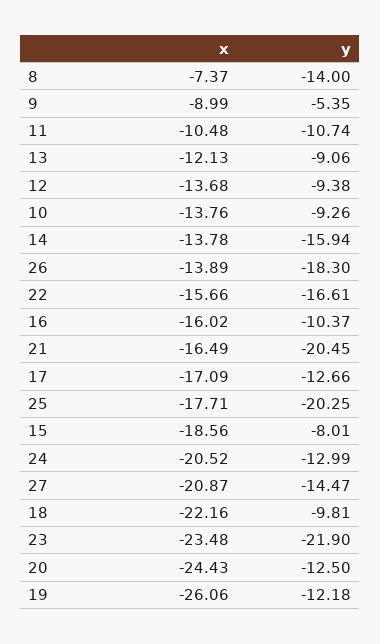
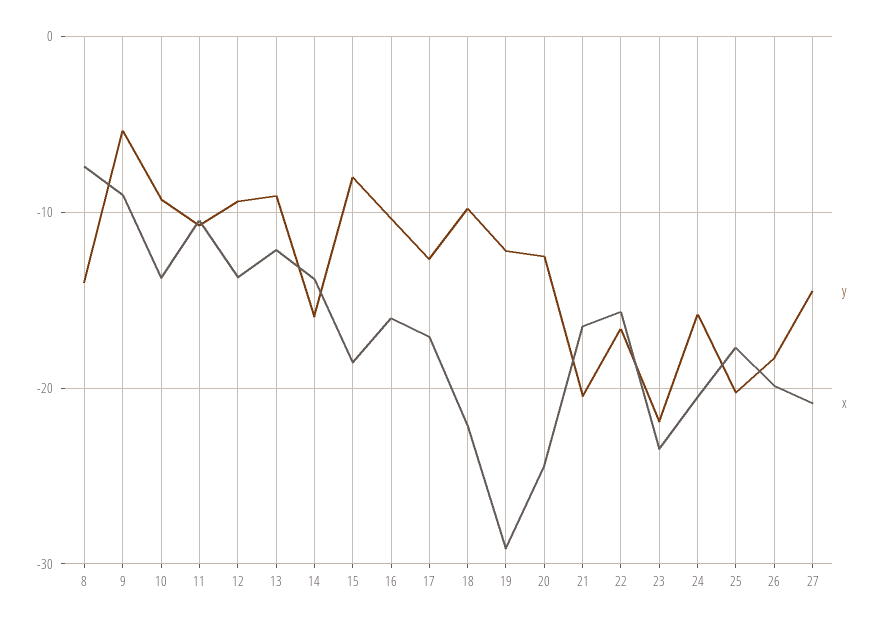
  {
    "x": {
      "8": -7.37,
      "9": -8.99,
      "11": -10.48,
      "13": -12.13,
      "12": -13.68,
      "10": -13.76,
      "14": -13.78,
-     "26": -13.89,
+     "26": -20,
      "22": -15.66,
      "16": -16.02,
      "21": -16.49,
      "17": -17.09,
      "25": -17.71,
      "15": -18.56,
      "24": -20.52,
      "27": -20.87,
      "18": -22.16,
      "23": -23.48,
      "20": -24.43,
-     "19": -26.06
+     "19": -29
    },
    "y": {
      "8": -14,
      "9": -5.35,
      "11": -10.74,
      "13": -9.06,
      "12": -9.38,
      "10": -9.26,
      "14": -15.94,
      "26": -18.3,
      "22": -16.61,
      "16": -10.37,
      "21": -20.45,
      "17": -12.66,
      "25": -20.25,
      "15": -8.01,
-     "24": -12.99,
+     "24": -16,
      "27": -14.47,
      "18": -9.81,
      "23": -21.9,
      "20": -12.5,
      "19": -12.18
    }
  }

